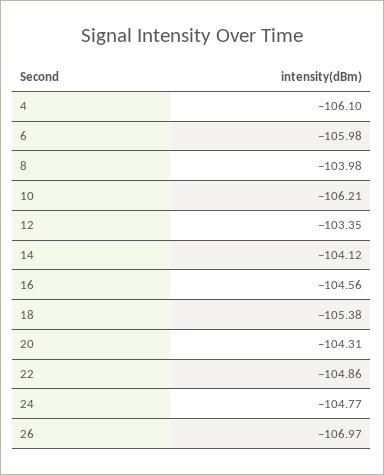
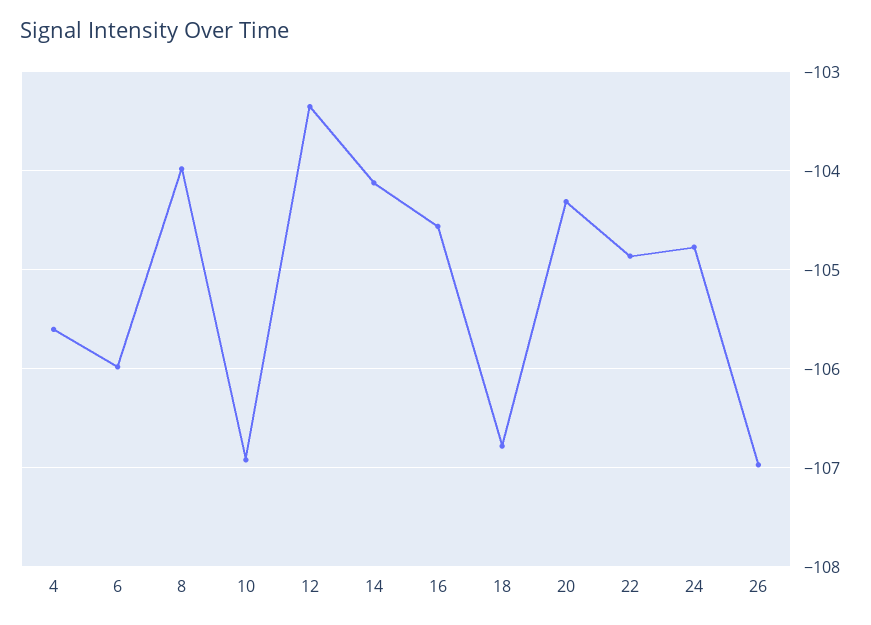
  {
-   "4": -106.1,
+   "4": -105.6,
    "6": -105.98,
    "8": -103.98,
-   "10": -106.21,
+   "10": -106.9,
    "12": -103.35,
    "14": -104.12,
    "16": -104.56,
-   "18": -105.38,
+   "18": -106.8,
    "20": -104.31,
    "22": -104.86,
    "24": -104.77,
    "26": -106.97
  }

